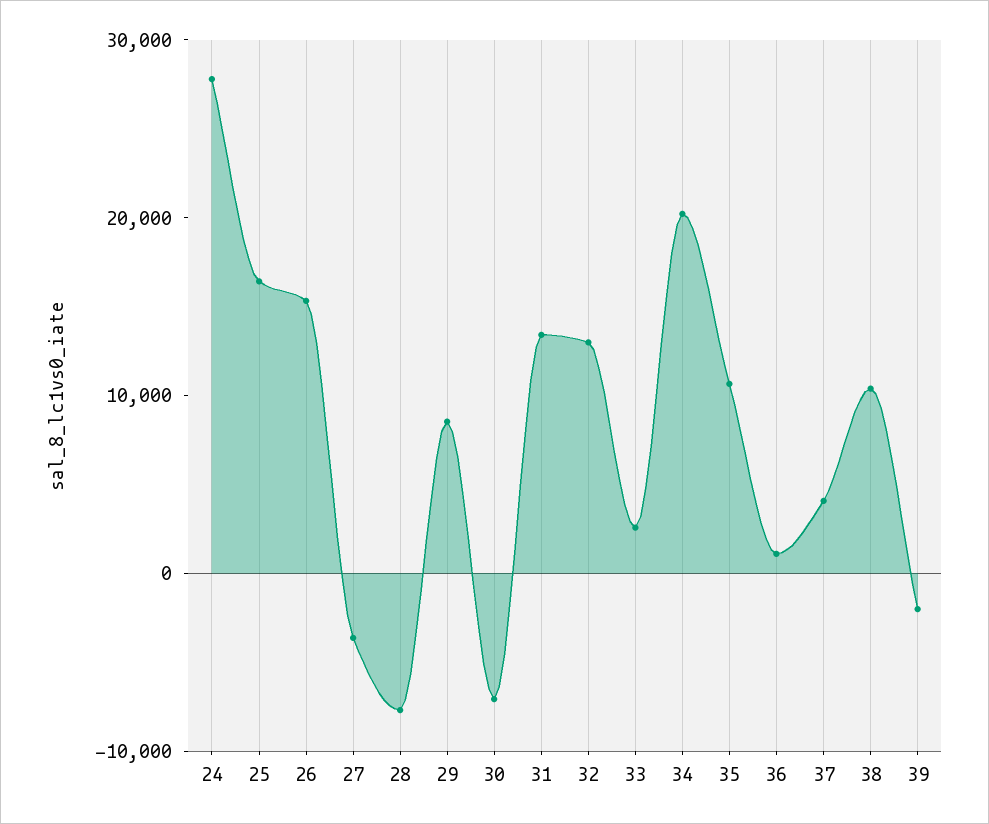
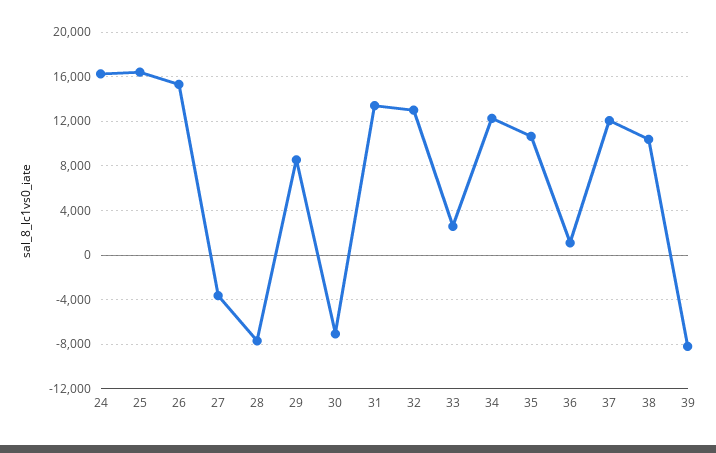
  {
-   "24": 28000,
+   "24": 16000,
    "25": 16000,
    "26": 15000,
    "27": -4000,
    "28": -8000,
    "29": 9000,
    "30": -7000,
    "31": 13000,
    "32": 13000,
    "33": 3000,
-   "34": 20000,
+   "34": 12000,
    "35": 11000,
    "36": 1000,
-   "37": 4000,
+   "37": 12000,
    "38": 10000,
-   "39": -2000
+   "39": -8000
  }

